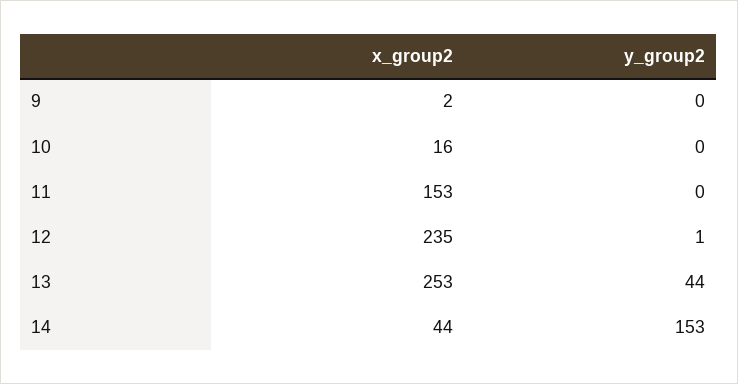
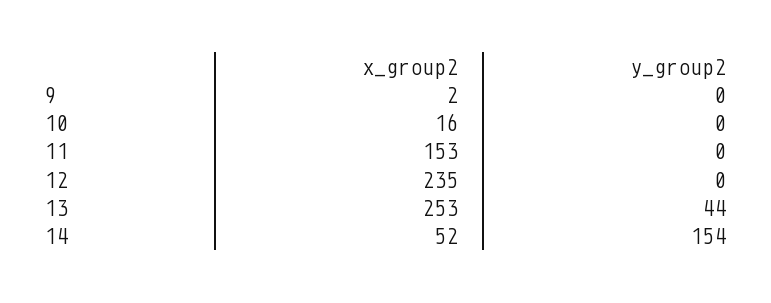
  {
    "x_group2": {
      "9": 2,
      "10": 16,
      "11": 153,
      "12": 235,
      "13": 253,
-     "14": 44
+     "14": 52
    },
    "y_group2": {
      "9": 0,
      "10": 0,
      "11": 0,
-     "12": 1,
+     "12": 0,
      "13": 44,
-     "14": 153
+     "14": 154
    }
  }

